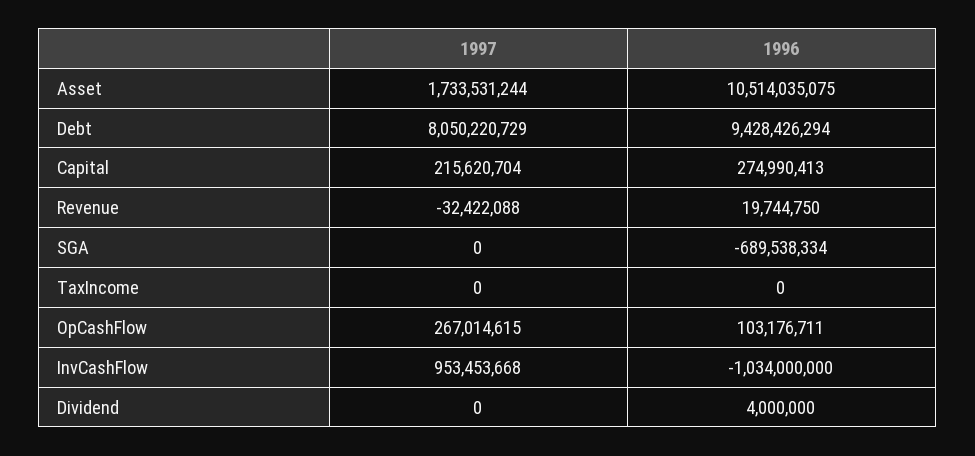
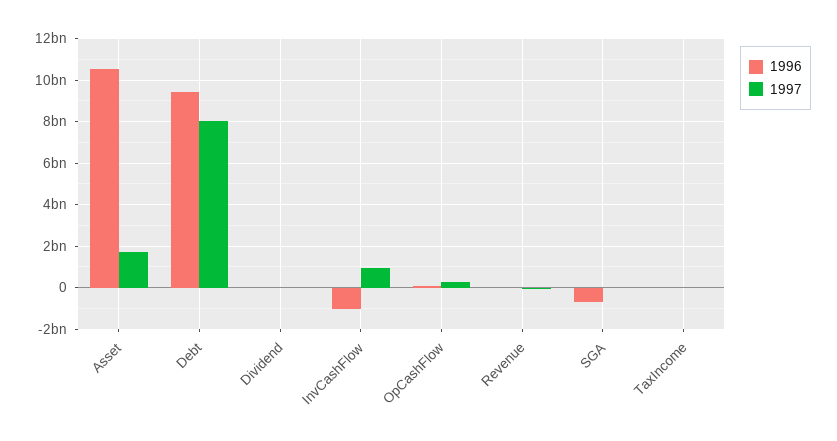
  {
    "1997": {
      "Asset": 1733531244,
      "Debt": 8050220729,
-     "Capital": 215620704,
      "Revenue": -32422088,
      "SGA": 0,
      "TaxIncome": 0,
      "OpCashFlow": 267014615,
      "InvCashFlow": 953453668,
      "Dividend": 0
    },
    "1996": {
      "Asset": 10514035075,
      "Debt": 9428426294,
-     "Capital": 274990413,
      "Revenue": 19744750,
      "SGA": -689538334,
      "TaxIncome": 0,
      "OpCashFlow": 103176711,
      "InvCashFlow": -1034000000,
      "Dividend": 4000000
    }
  }

